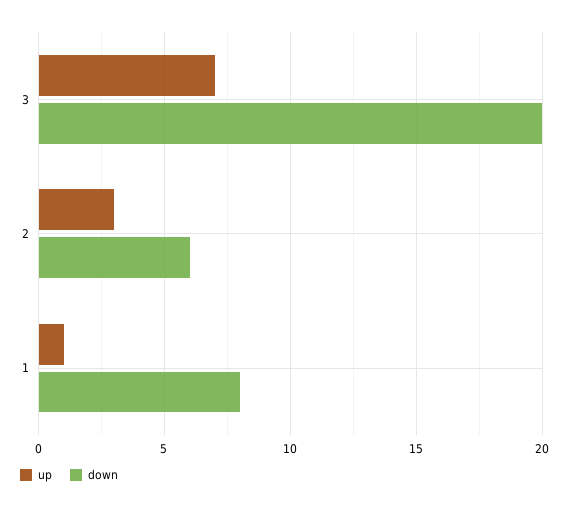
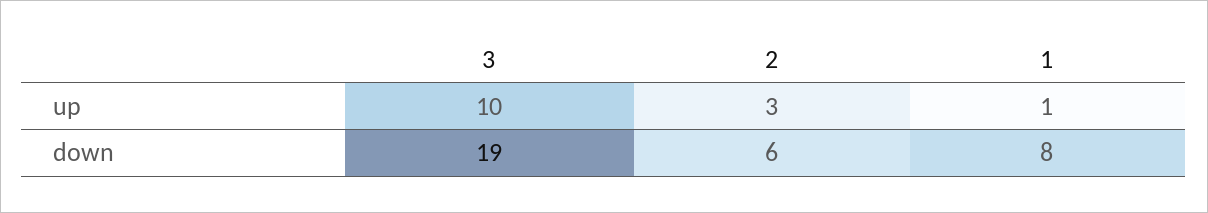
  {
    "up": {
-     "3": 7,
+     "3": 10,
      "2": 3,
      "1": 1
    },
    "down": {
-     "3": 20,
+     "3": 19,
      "2": 6,
      "1": 8
    }
  }

